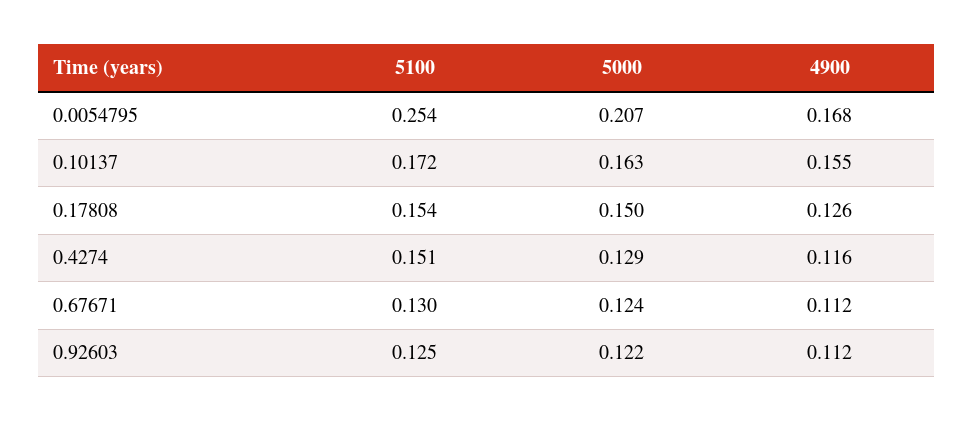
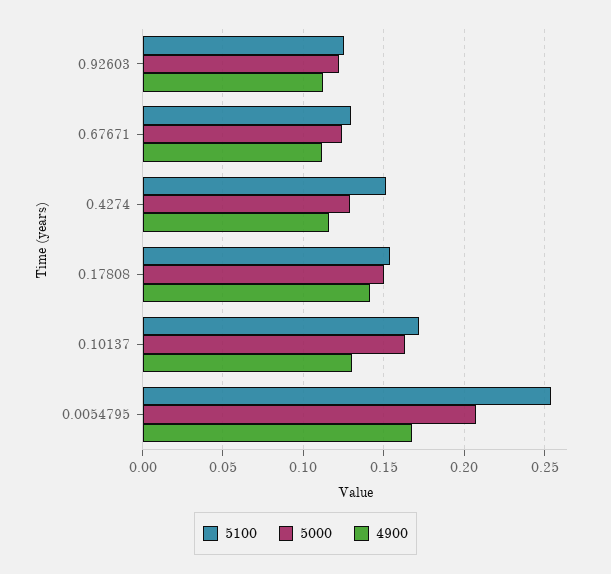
  {
    "5100": {
      "0.0054795": 0.254,
      "0.10137": 0.172,
      "0.17808": 0.154,
      "0.4274": 0.151,
      "0.67671": 0.13,
      "0.92603": 0.125
    },
    "5000": {
      "0.0054795": 0.207,
      "0.10137": 0.163,
      "0.17808": 0.15,
      "0.4274": 0.129,
      "0.67671": 0.124,
      "0.92603": 0.122
    },
    "4900": {
      "0.0054795": 0.168,
-     "0.10137": 0.155,
+     "0.10137": 0.13,
-     "0.17808": 0.126,
+     "0.17808": 0.14,
      "0.4274": 0.116,
      "0.67671": 0.112,
      "0.92603": 0.112
    }
  }

